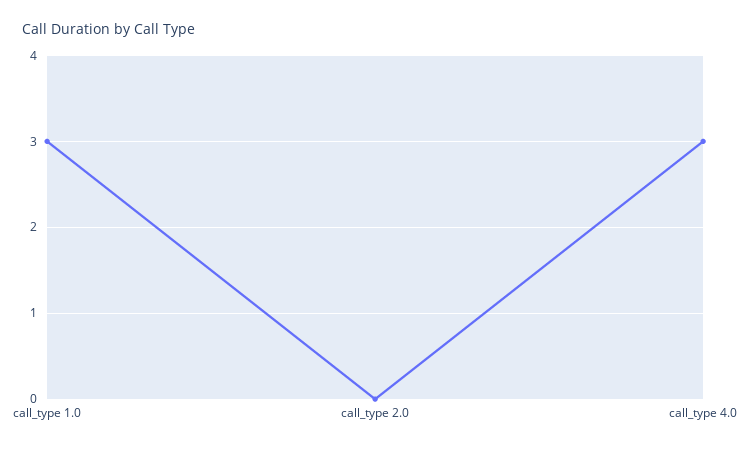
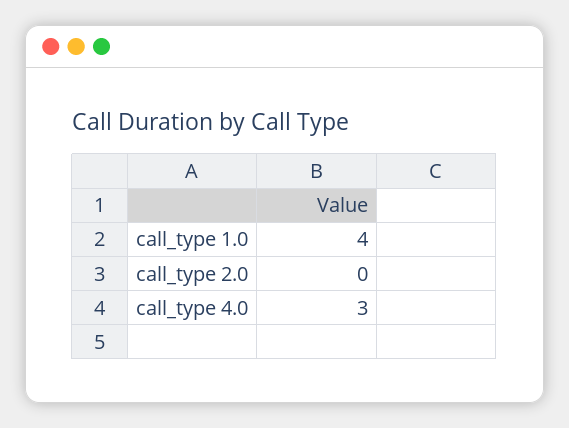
  {
-   "call_type 1.0": 3,
+   "call_type 1.0": 4,
    "call_type 2.0": 0,
    "call_type 4.0": 3
  }

